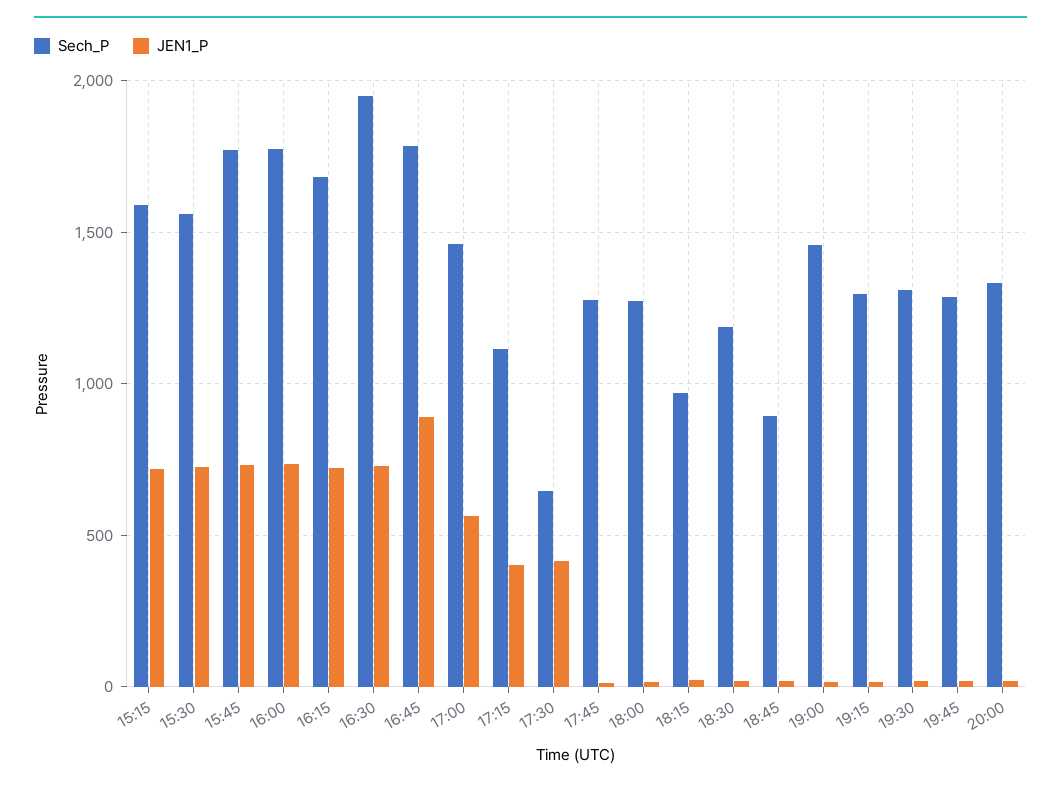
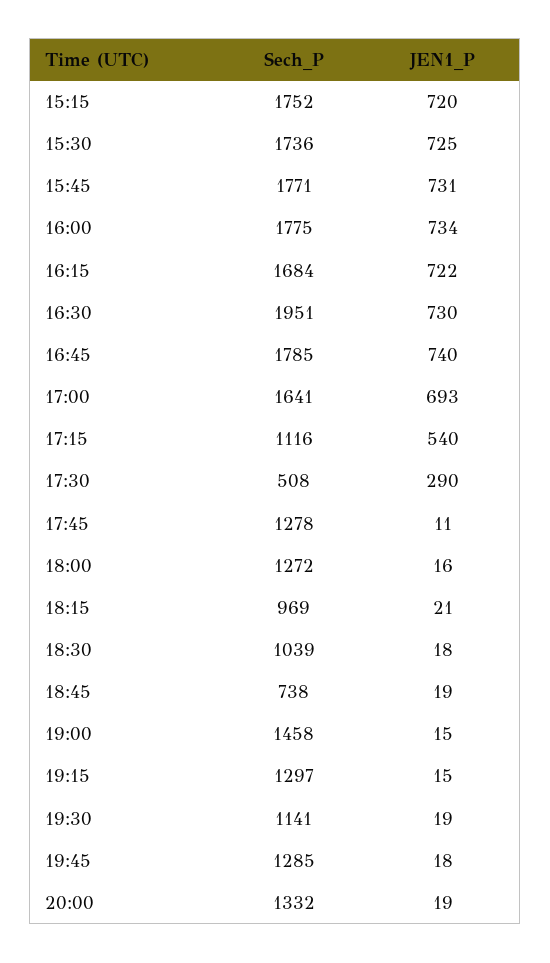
  {
    "Sech_P": {
-     "15:15": 1600,
+     "15:15": 1752,
-     "15:30": 1550,
+     "15:30": 1736,
      "15:45": 1771,
      "16:00": 1775,
      "16:15": 1684,
      "16:30": 1951,
      "16:45": 1785,
-     "17:00": 1450,
+     "17:00": 1641,
      "17:15": 1116,
-     "17:30": 650,
+     "17:30": 508,
      "17:45": 1278,
      "18:00": 1272,
      "18:15": 969,
-     "18:30": 1200,
+     "18:30": 1039,
-     "18:45": 900,
+     "18:45": 738,
      "19:00": 1458,
      "19:15": 1297,
-     "19:30": 1300,
+     "19:30": 1141,
      "19:45": 1285,
      "20:00": 1332
    },
    "JEN1_P": {
      "15:15": 720,
      "15:30": 725,
      "15:45": 731,
      "16:00": 734,
      "16:15": 722,
      "16:30": 730,
-     "16:45": 900,
+     "16:45": 740,
-     "17:00": 550,
+     "17:00": 693,
-     "17:15": 400,
+     "17:15": 540,
-     "17:30": 400,
+     "17:30": 290,
      "17:45": 11,
      "18:00": 16,
      "18:15": 21,
      "18:30": 18,
      "18:45": 19,
      "19:00": 15,
      "19:15": 15,
      "19:30": 19,
      "19:45": 18,
      "20:00": 19
    }
  }

